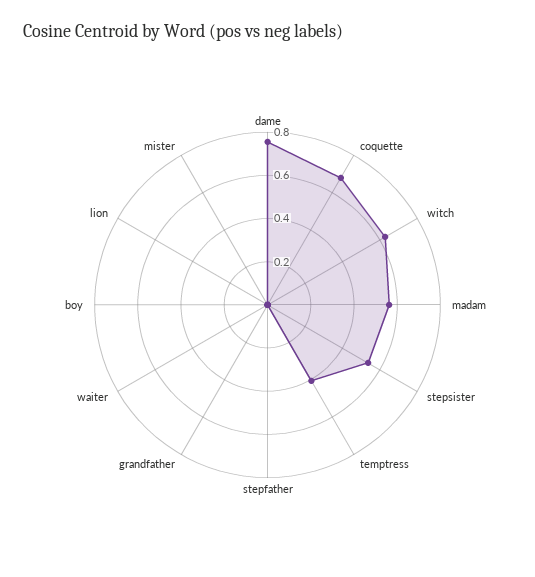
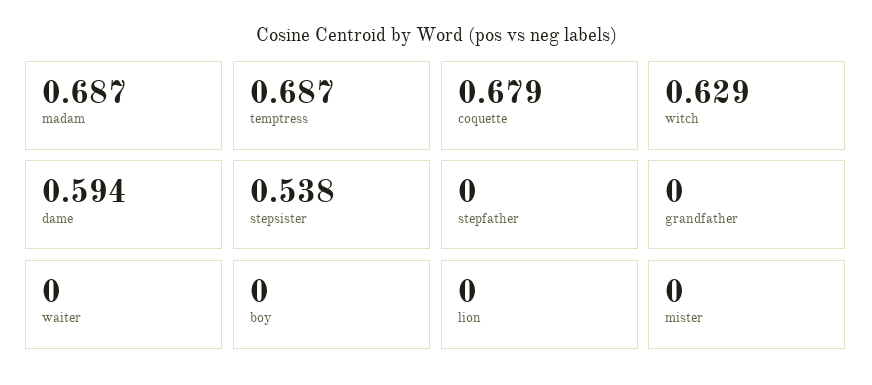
  {
-   "dame": 0.75,
+   "dame": 0.594,
    "coquette": 0.679,
    "witch": 0.629,
-   "madam": 0.55,
+   "madam": 0.687,
    "stepsister": 0.538,
-   "temptress": 0.4,
+   "temptress": 0.687,
    "stepfather": 0,
    "grandfather": 0,
    "waiter": 0,
    "boy": 0,
    "lion": 0,
    "mister": 0
  }

